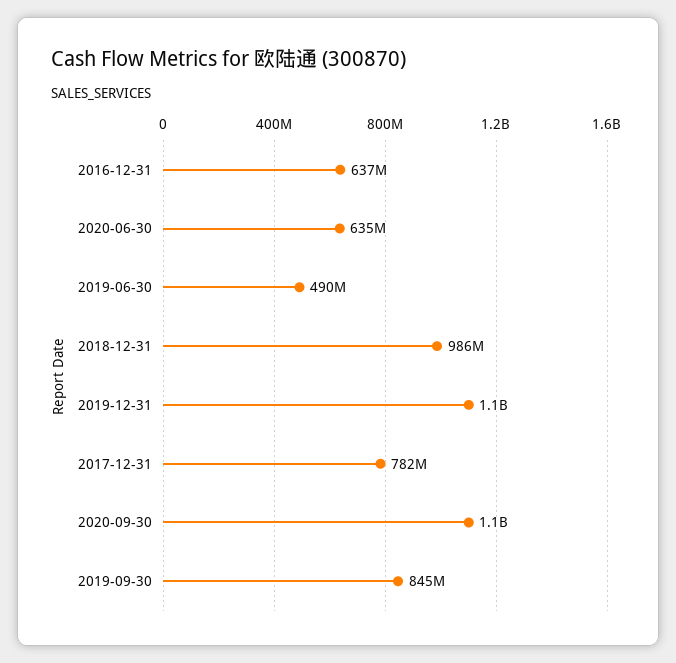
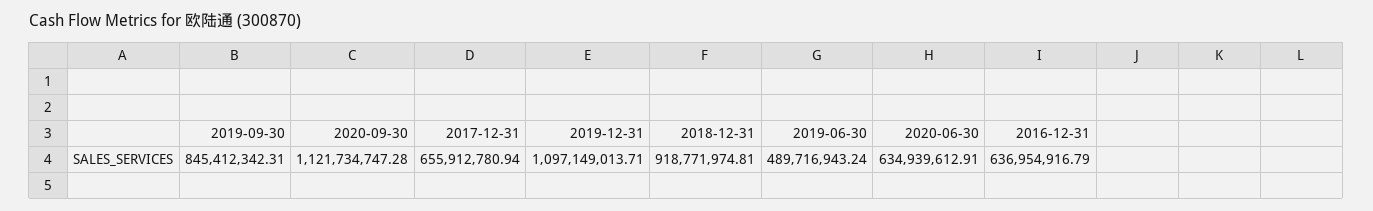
  {
    "2016-12-31": 636954916.79,
    "2020-06-30": 634939612.91,
    "2019-06-30": 489716943.24,
-   "2018-12-31": 986000000,
+   "2018-12-31": 918771974.81,
    "2019-12-31": 1097149013.71,
-   "2017-12-31": 782000000,
+   "2017-12-31": 655912780.94,
    "2020-09-30": 1121734747.28,
    "2019-09-30": 845412342.31
  }

